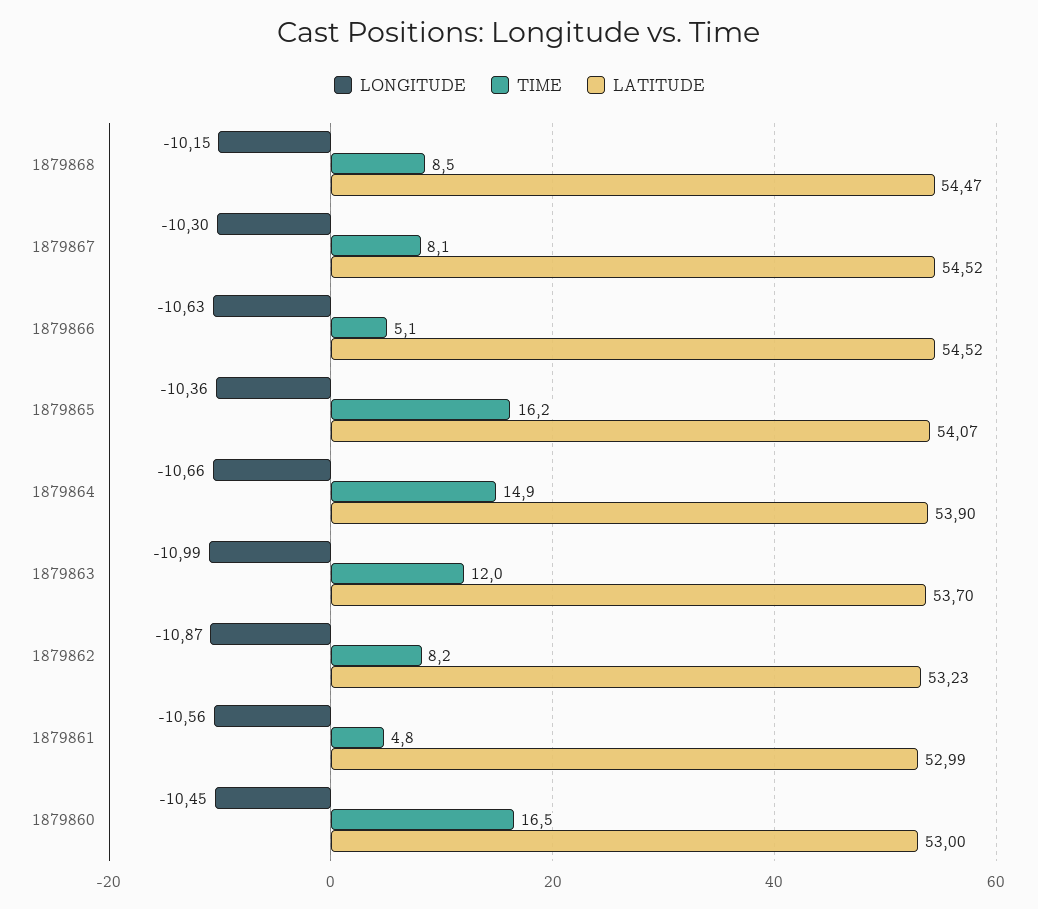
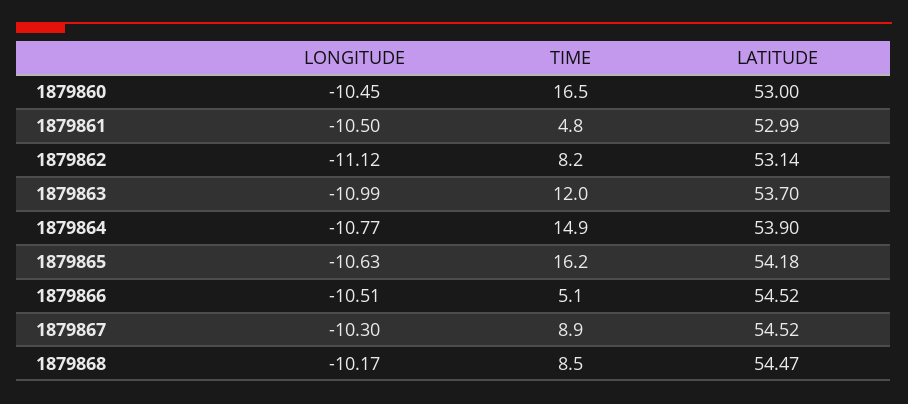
  {
    "LONGITUDE": {
-     "1879868": -10.15,
+     "1879868": -10.17,
      "1879867": -10.3,
-     "1879866": -10.63,
+     "1879866": -10.51,
-     "1879865": -10.36,
+     "1879865": -10.63,
-     "1879864": -10.66,
+     "1879864": -10.77,
      "1879863": -10.99,
-     "1879862": -10.87,
+     "1879862": -11.12,
-     "1879861": -10.56,
+     "1879861": -10.5,
      "1879860": -10.45
    },
    "TIME": {
      "1879868": 8.5,
-     "1879867": 8.1,
+     "1879867": 8.9,
      "1879866": 5.1,
      "1879865": 16.2,
      "1879864": 14.9,
      "1879863": 12,
      "1879862": 8.2,
      "1879861": 4.8,
      "1879860": 16.5
    },
    "LATITUDE": {
      "1879868": 54.47,
      "1879867": 54.52,
      "1879866": 54.52,
-     "1879865": 54.07,
+     "1879865": 54.18,
      "1879864": 53.9,
      "1879863": 53.7,
-     "1879862": 53.23,
+     "1879862": 53.14,
      "1879861": 52.99,
      "1879860": 53
    }
  }

